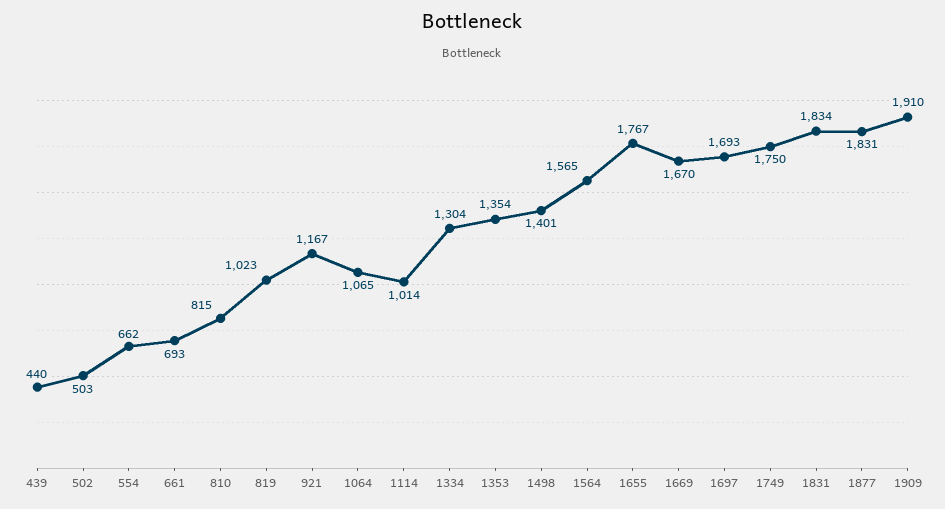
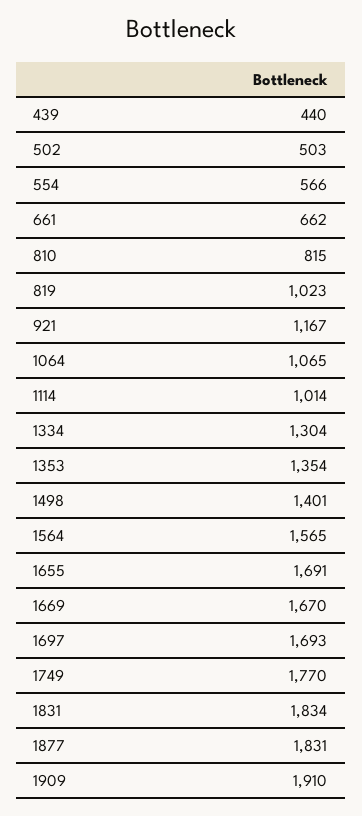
  {
    "439": 440,
    "502": 503,
-   "554": 662,
+   "554": 566,
-   "661": 693,
+   "661": 662,
    "810": 815,
    "819": 1023,
    "921": 1167,
    "1064": 1065,
    "1114": 1014,
    "1334": 1304,
    "1353": 1354,
    "1498": 1401,
    "1564": 1565,
-   "1655": 1767,
+   "1655": 1691,
    "1669": 1670,
    "1697": 1693,
-   "1749": 1750,
+   "1749": 1770,
    "1831": 1834,
    "1877": 1831,
    "1909": 1910
  }

